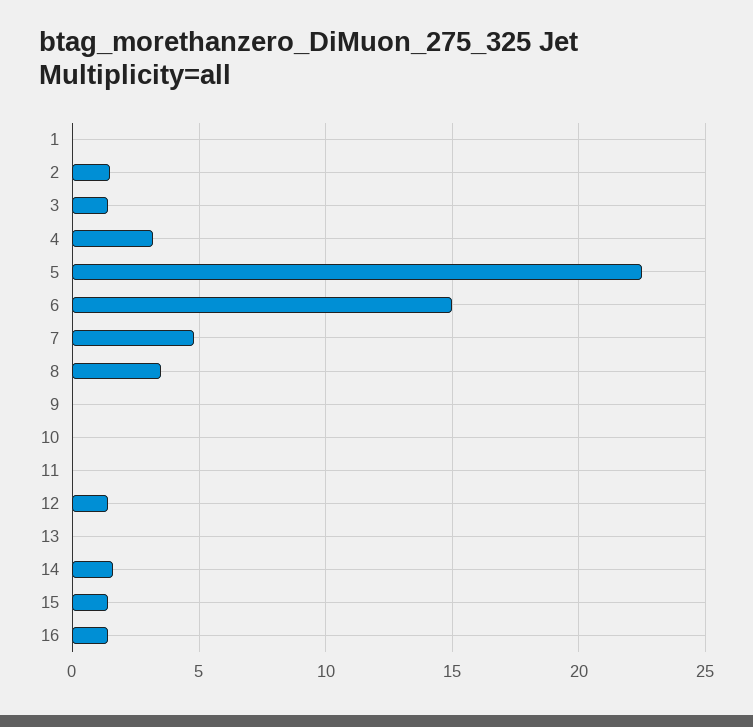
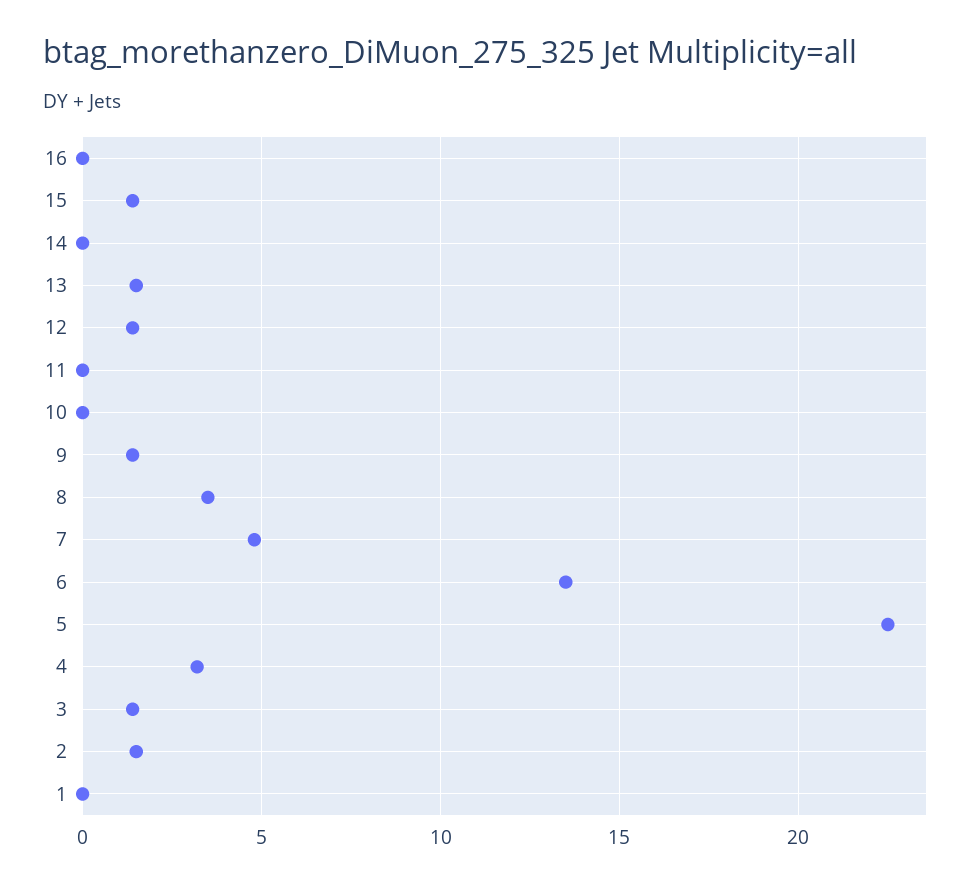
  {
    "1": 0,
    "2": 1.5,
    "3": 1.5,
    "4": 3,
    "5": 22.5,
-   "6": 15,
+   "6": 13.5,
    "7": 5,
    "8": 3.5,
-   "9": 0,
+   "9": 1.5,
    "10": 0,
    "11": 0,
    "12": 1.5,
-   "13": 0,
+   "13": 1.5,
-   "14": 1.5,
+   "14": 0,
    "15": 1.5,
-   "16": 1.5
+   "16": 0
  }

